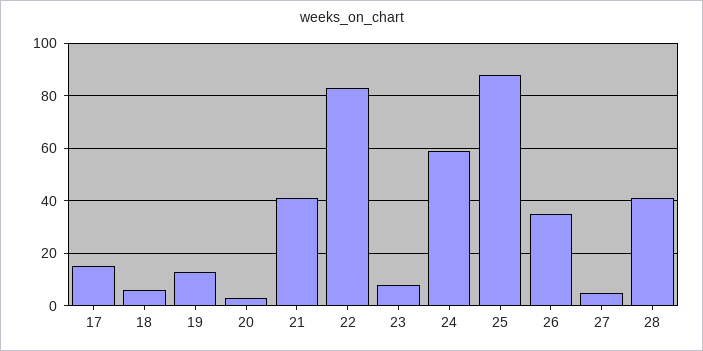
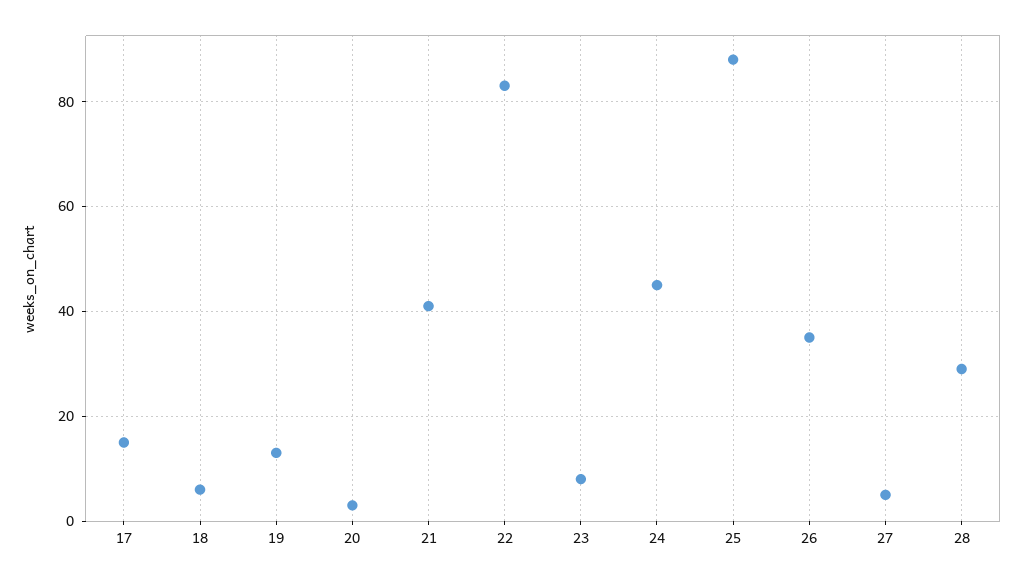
  {
    "17": 15,
    "18": 5,
    "19": 15,
    "20": 5,
    "21": 40,
    "22": 85,
    "23": 10,
-   "24": 60,
+   "24": 45,
    "25": 90,
    "26": 35,
    "27": 5,
-   "28": 40
+   "28": 30
  }

